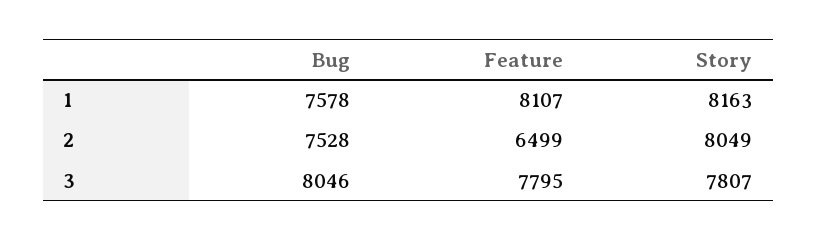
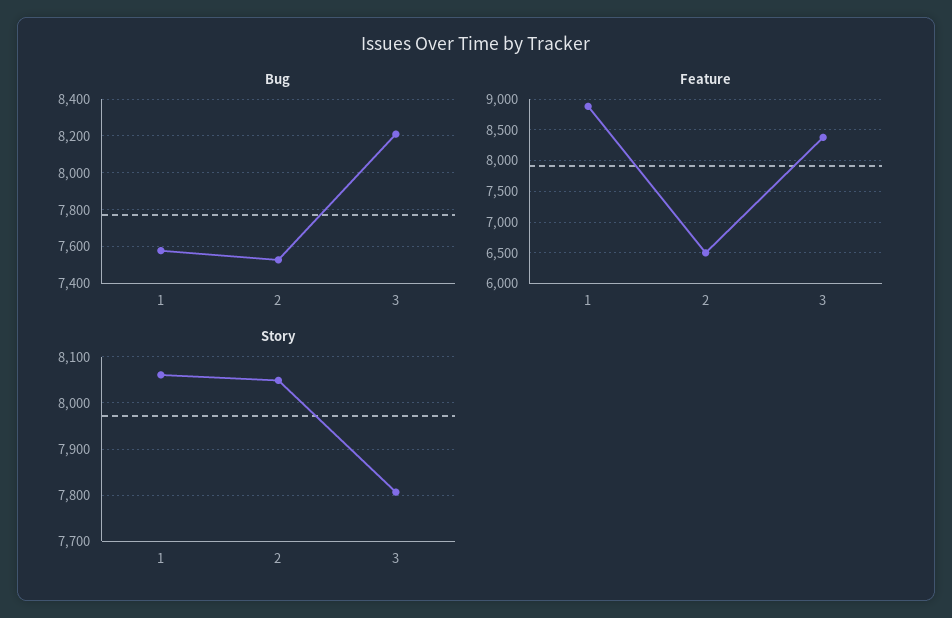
  {
    "Bug": {
      "1": 7578,
      "2": 7528,
-     "3": 8046
+     "3": 8200
    },
    "Feature": {
-     "1": 8107,
+     "1": 8900,
      "2": 6499,
-     "3": 7795
+     "3": 8400
    },
    "Story": {
-     "1": 8163,
+     "1": 8060,
      "2": 8049,
      "3": 7807
    }
  }

